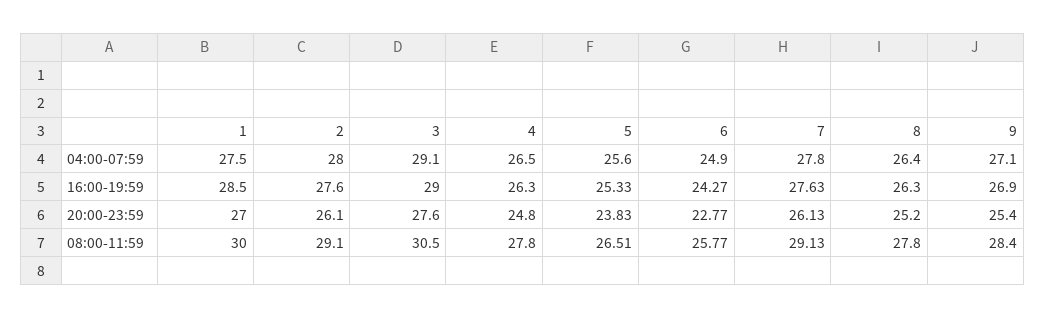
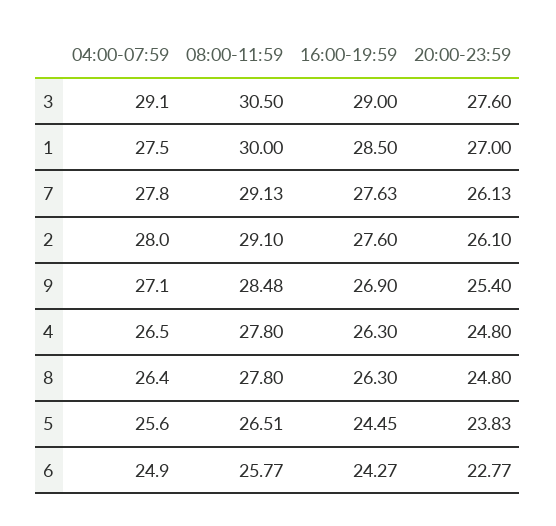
  {
    "1": {
      "04:00-07:59": 27.5,
      "16:00-19:59": 28.5,
      "20:00-23:59": 27,
      "08:00-11:59": 30
    },
    "2": {
      "04:00-07:59": 28,
      "16:00-19:59": 27.6,
      "20:00-23:59": 26.1,
      "08:00-11:59": 29.1
    },
    "3": {
      "04:00-07:59": 29.1,
      "16:00-19:59": 29,
      "20:00-23:59": 27.6,
      "08:00-11:59": 30.5
    },
    "4": {
      "04:00-07:59": 26.5,
      "16:00-19:59": 26.3,
      "20:00-23:59": 24.8,
      "08:00-11:59": 27.8
    },
    "5": {
      "04:00-07:59": 25.6,
-     "16:00-19:59": 25.33,
+     "16:00-19:59": 24.45,
      "20:00-23:59": 23.83,
      "08:00-11:59": 26.51
    },
    "6": {
      "04:00-07:59": 24.9,
      "16:00-19:59": 24.27,
      "20:00-23:59": 22.77,
      "08:00-11:59": 25.77
    },
    "7": {
      "04:00-07:59": 27.8,
      "16:00-19:59": 27.63,
      "20:00-23:59": 26.13,
      "08:00-11:59": 29.13
    },
    "8": {
      "04:00-07:59": 26.4,
      "16:00-19:59": 26.3,
-     "20:00-23:59": 25.2,
+     "20:00-23:59": 24.8,
      "08:00-11:59": 27.8
    },
    "9": {
      "04:00-07:59": 27.1,
      "16:00-19:59": 26.9,
      "20:00-23:59": 25.4,
-     "08:00-11:59": 28.4
+     "08:00-11:59": 28.48
    }
  }

